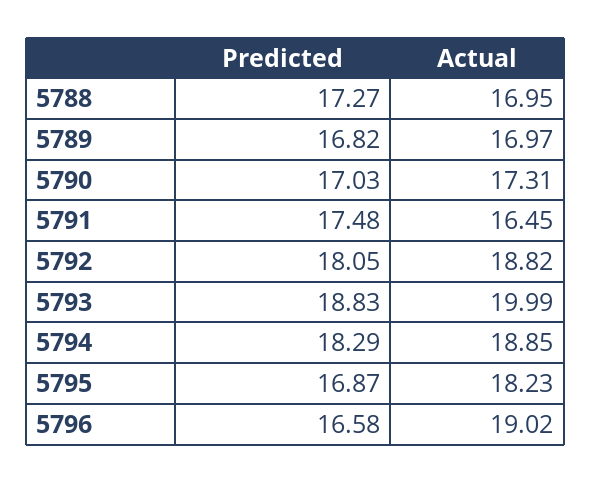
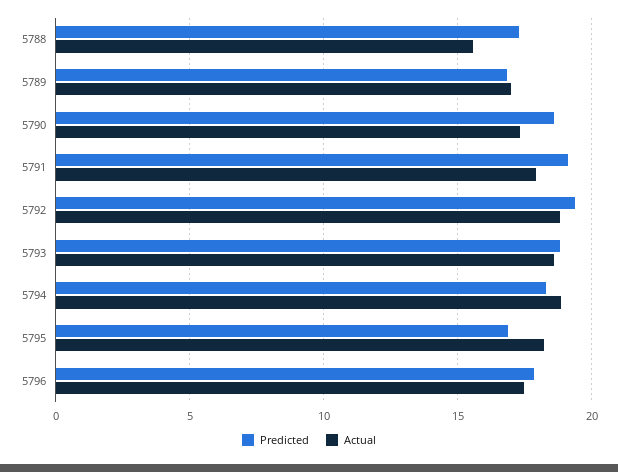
  {
    "Predicted": {
      "5788": 17.27,
      "5789": 16.82,
-     "5790": 17.03,
+     "5790": 18.5,
-     "5791": 17.48,
+     "5791": 19,
-     "5792": 18.05,
+     "5792": 19.5,
      "5793": 18.83,
      "5794": 18.29,
      "5795": 16.87,
-     "5796": 16.58
+     "5796": 18
    },
    "Actual": {
-     "5788": 16.95,
+     "5788": 15.5,
      "5789": 16.97,
      "5790": 17.31,
-     "5791": 16.45,
+     "5791": 18,
      "5792": 18.82,
-     "5793": 19.99,
+     "5793": 18.5,
      "5794": 18.85,
      "5795": 18.23,
-     "5796": 19.02
+     "5796": 17.5
    }
  }

